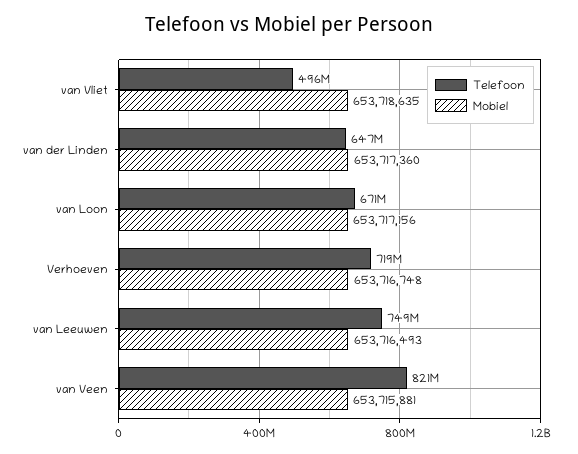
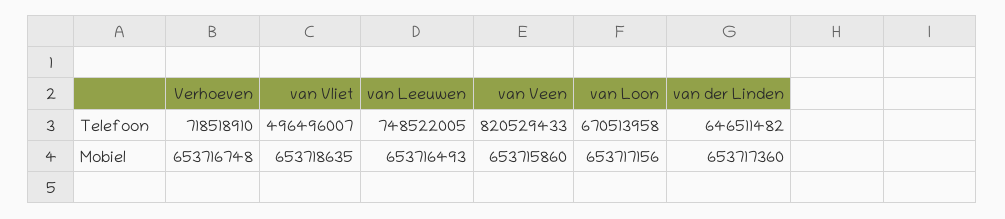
  {
    "Telefoon": {
      "van Vliet": 496496007,
      "van der Linden": 646511482,
      "van Loon": 670513958,
      "Verhoeven": 718518910,
      "van Leeuwen": 748522005,
      "van Veen": 820529433
    },
    "Mobiel": {
      "van Vliet": 653718635,
      "van der Linden": 653717360,
      "van Loon": 653717156,
      "Verhoeven": 653716748,
      "van Leeuwen": 653716493,
-     "van Veen": 653715881
+     "van Veen": 653715860
    }
  }

